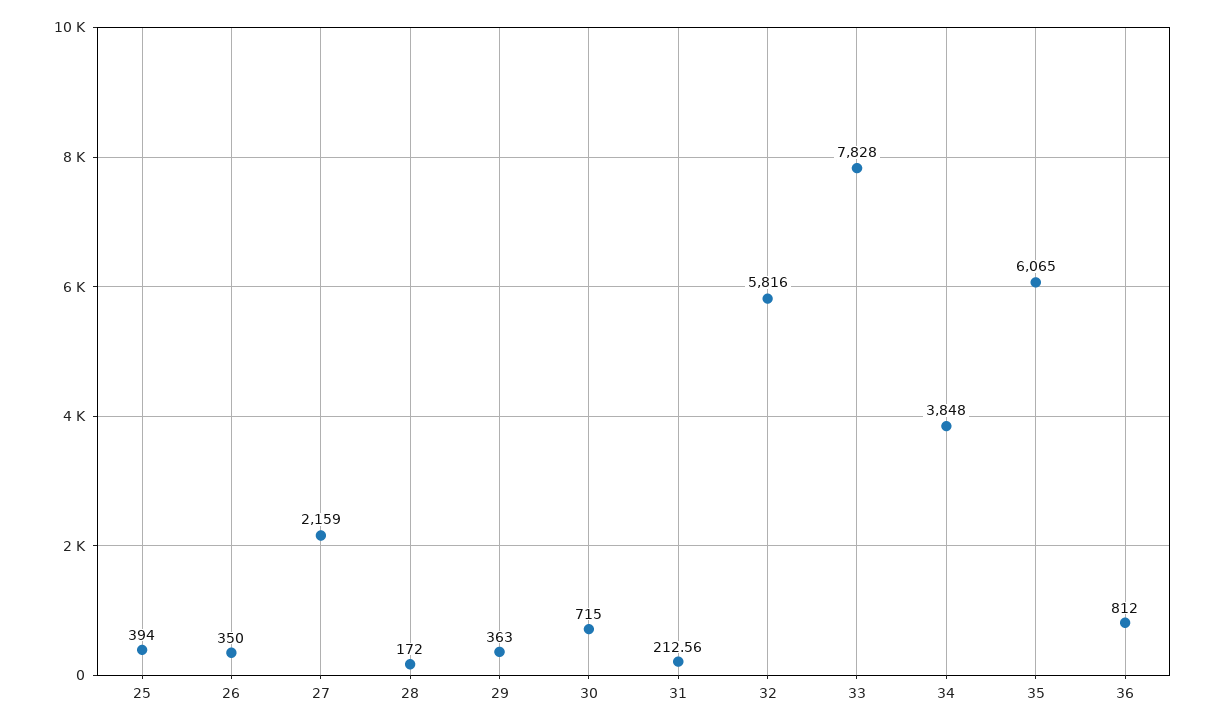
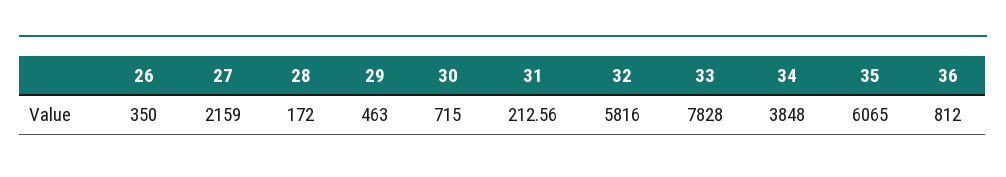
  {
-   "25": 394,
    "26": 350,
    "27": 2159,
    "28": 172,
-   "29": 363,
+   "29": 463,
    "30": 715,
    "31": 212.56,
    "32": 5816,
    "33": 7828,
    "34": 3848,
    "35": 6065,
    "36": 812
  }

